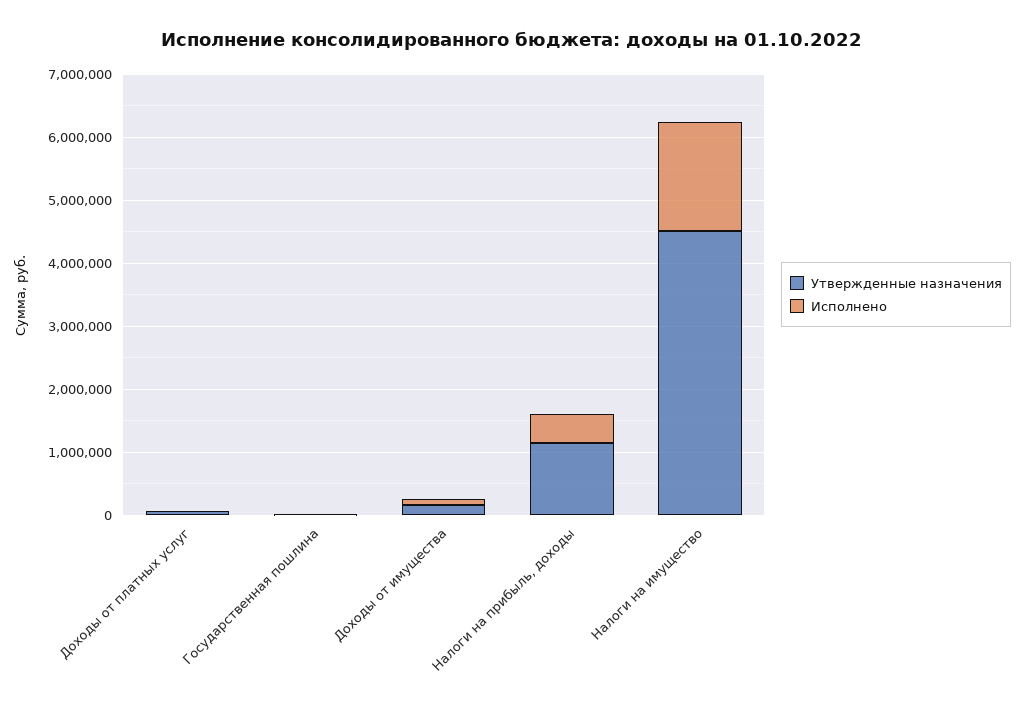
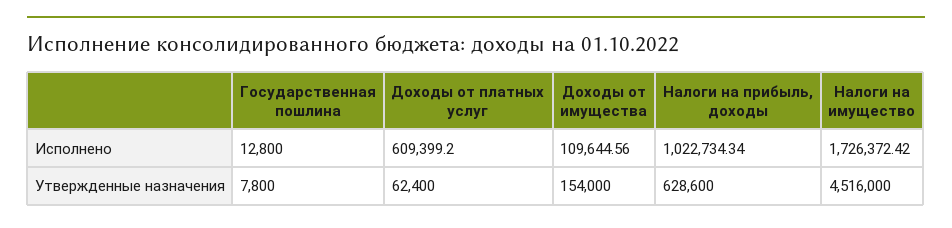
  {
    "Утвержденные назначения": {
      "Доходы от платных услуг": 62400,
      "Государственная пошлина": 7800,
      "Доходы от имущества": 154000,
-     "Налоги на прибыль, доходы": 1200000,
+     "Налоги на прибыль, доходы": 628600,
      "Налоги на имущество": 4516000
    },
    "Исполнено": {
-     "Доходы от платных услуг": 0,
+     "Доходы от платных услуг": 609399.2,
      "Государственная пошлина": 12800,
      "Доходы от имущества": 109644.56,
-     "Налоги на прибыль, доходы": 400000,
+     "Налоги на прибыль, доходы": 1022734.34,
      "Налоги на имущество": 1726372.42
    }
  }

